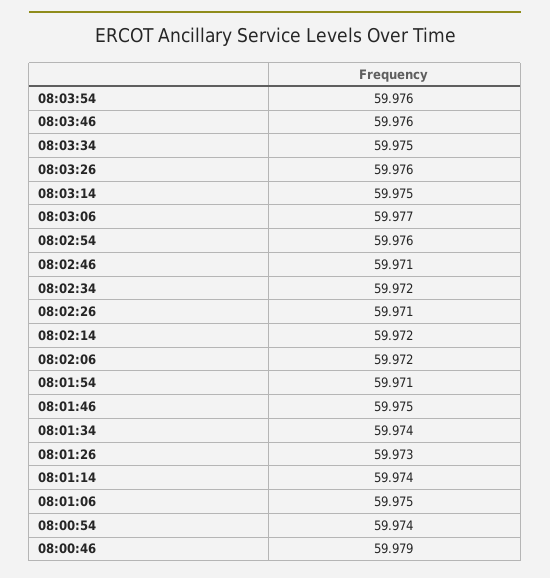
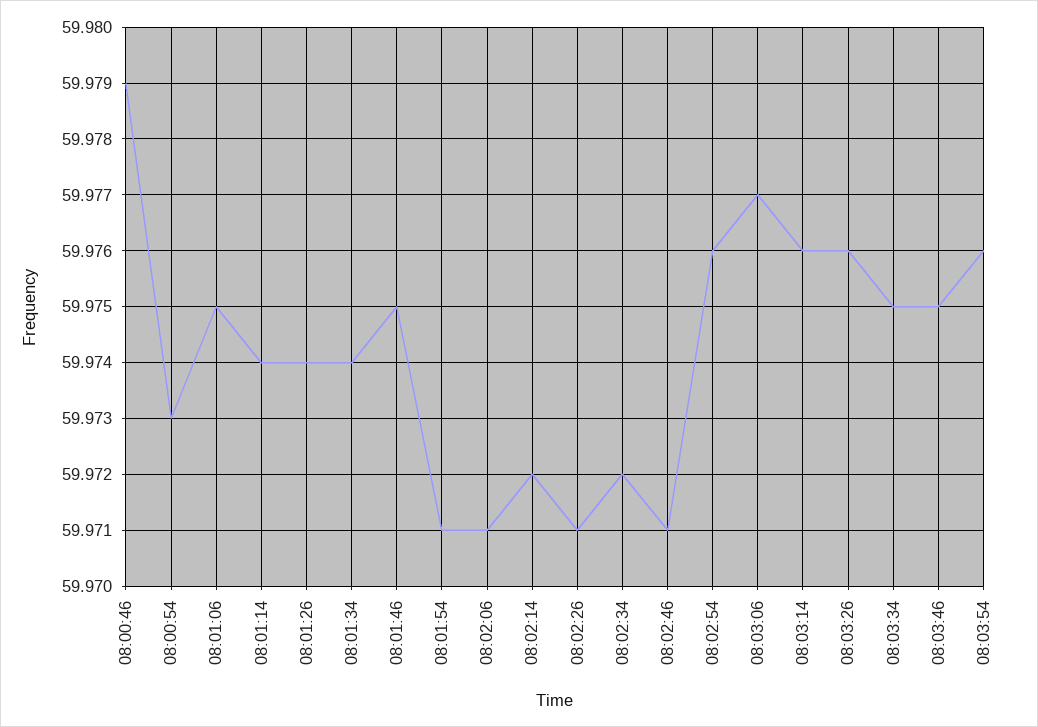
  {
    "08:03:54": 59.976,
-   "08:03:46": 59.976,
+   "08:03:46": 59.975,
    "08:03:34": 59.975,
    "08:03:26": 59.976,
-   "08:03:14": 59.975,
+   "08:03:14": 59.976,
    "08:03:06": 59.977,
    "08:02:54": 59.976,
    "08:02:46": 59.971,
    "08:02:34": 59.972,
    "08:02:26": 59.971,
    "08:02:14": 59.972,
-   "08:02:06": 59.972,
+   "08:02:06": 59.971,
    "08:01:54": 59.971,
    "08:01:46": 59.975,
    "08:01:34": 59.974,
-   "08:01:26": 59.973,
+   "08:01:26": 59.974,
    "08:01:14": 59.974,
    "08:01:06": 59.975,
-   "08:00:54": 59.974,
+   "08:00:54": 59.973,
    "08:00:46": 59.979
  }

